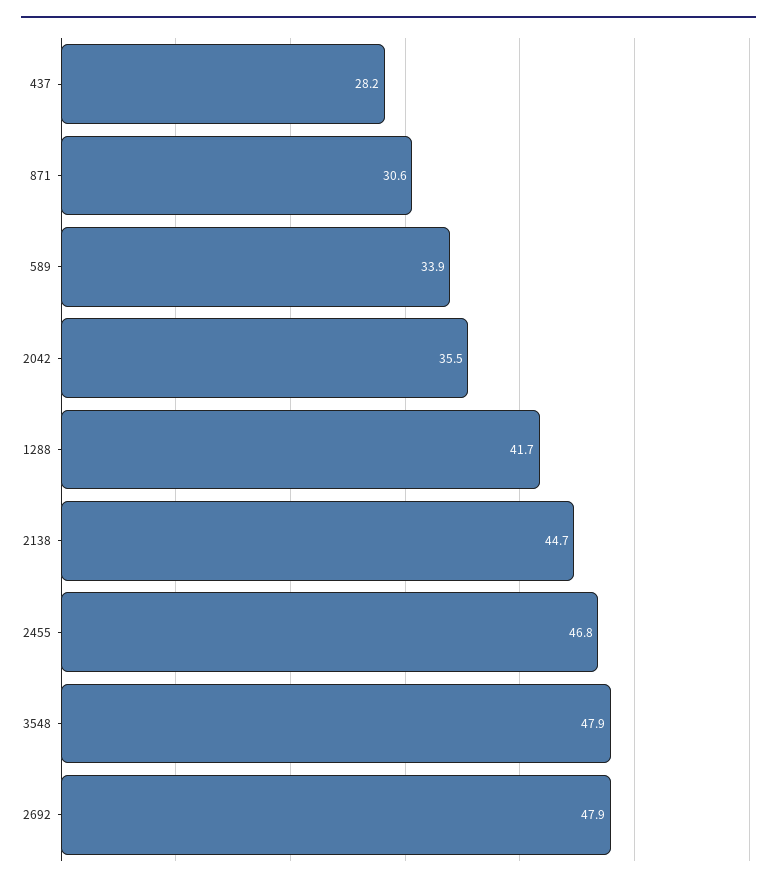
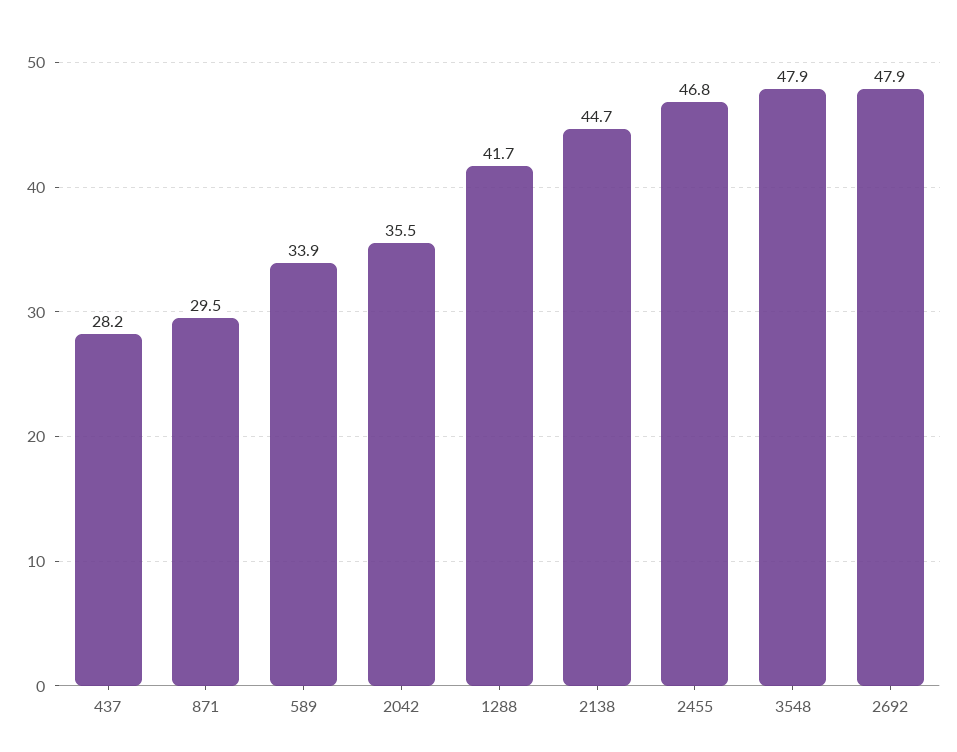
  {
    "437": 28.2,
-   "871": 30.6,
+   "871": 29.5,
    "589": 33.9,
    "2042": 35.5,
    "1288": 41.7,
    "2138": 44.7,
    "2455": 46.8,
    "3548": 47.9,
    "2692": 47.9
  }

